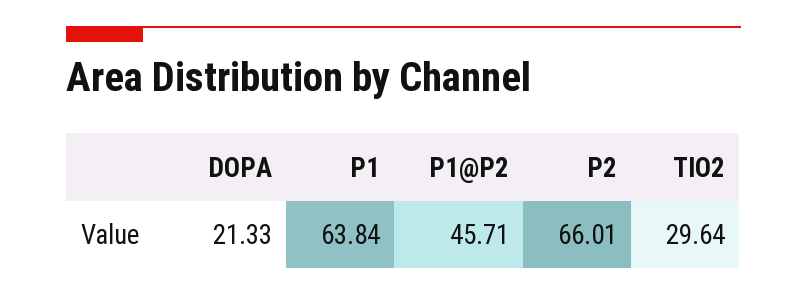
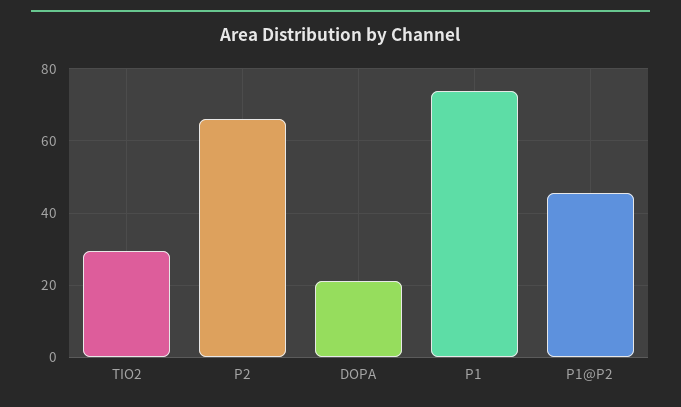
  {
    "DOPA": 21.33,
-   "P1": 63.84,
+   "P1": 74,
    "P1@P2": 45.71,
    "P2": 66.01,
    "TIO2": 29.64
  }

